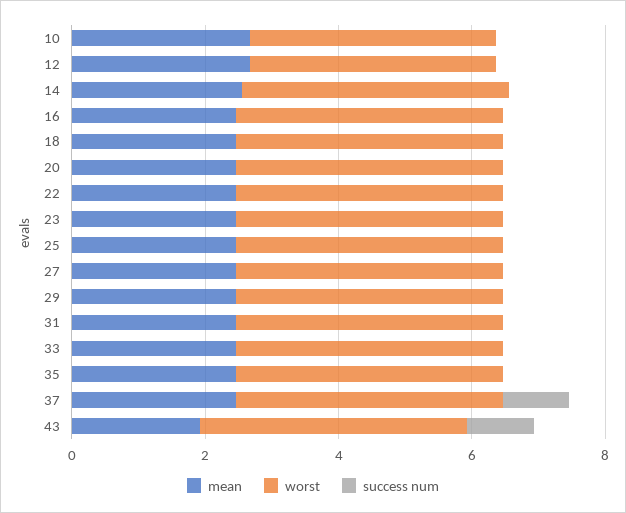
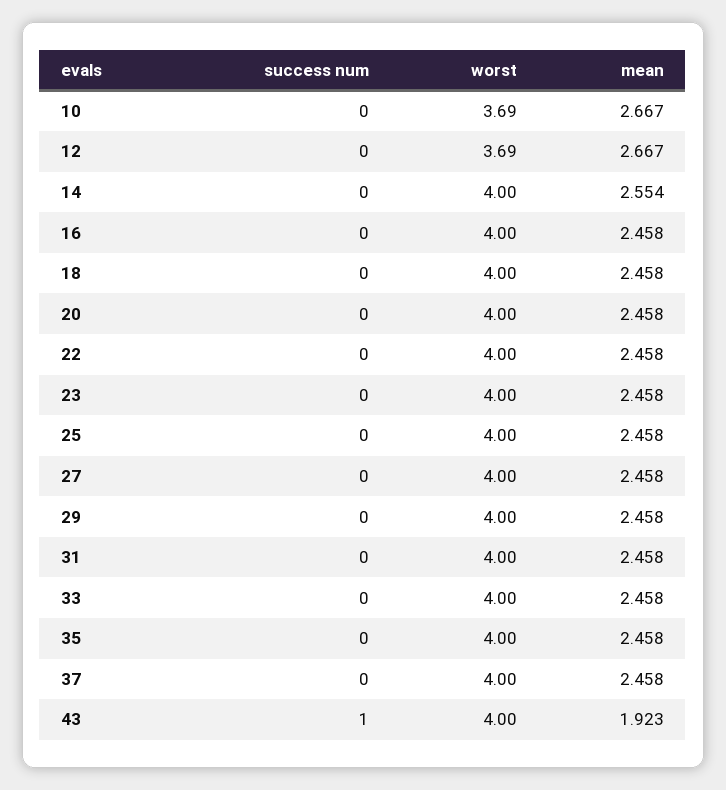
  {
    "mean": {
      "10": 2.667,
      "12": 2.667,
      "14": 2.554,
      "16": 2.458,
      "18": 2.458,
      "20": 2.458,
      "22": 2.458,
      "23": 2.458,
      "25": 2.458,
      "27": 2.458,
      "29": 2.458,
      "31": 2.458,
      "33": 2.458,
      "35": 2.458,
      "37": 2.458,
      "43": 1.923
    },
    "worst": {
      "10": 3.69,
      "12": 3.69,
      "14": 4,
      "16": 4,
      "18": 4,
      "20": 4,
      "22": 4,
      "23": 4,
      "25": 4,
      "27": 4,
      "29": 4,
      "31": 4,
      "33": 4,
      "35": 4,
      "37": 4,
      "43": 4
    },
    "success num": {
      "10": 0,
      "12": 0,
      "14": 0,
      "16": 0,
      "18": 0,
      "20": 0,
      "22": 0,
      "23": 0,
      "25": 0,
      "27": 0,
      "29": 0,
      "31": 0,
      "33": 0,
      "35": 0,
-     "37": 1,
+     "37": 0,
      "43": 1
    }
  }

